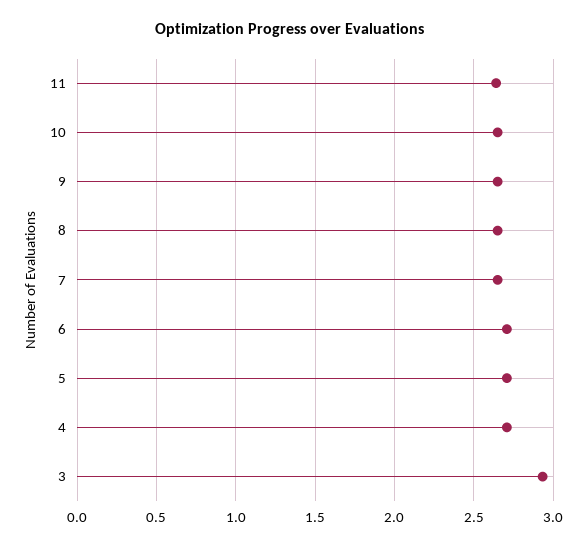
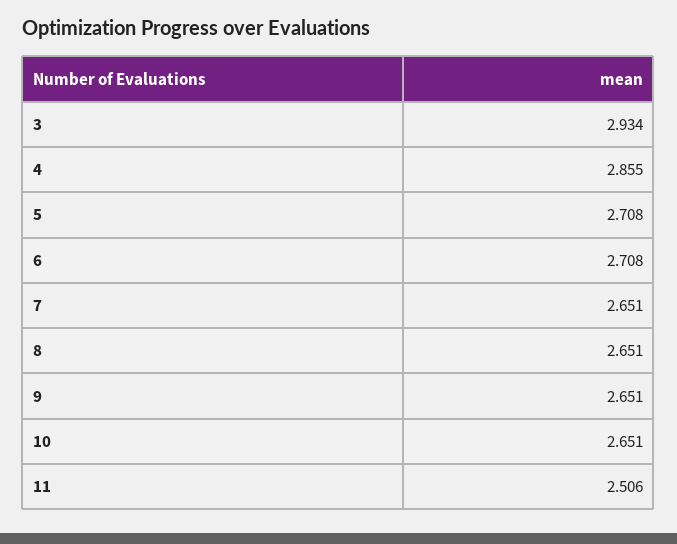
  {
-   "11": 2.65,
+   "11": 2.506,
    "10": 2.651,
    "9": 2.651,
    "8": 2.651,
    "7": 2.651,
    "6": 2.708,
    "5": 2.708,
-   "4": 2.7,
+   "4": 2.855,
    "3": 2.934
  }

